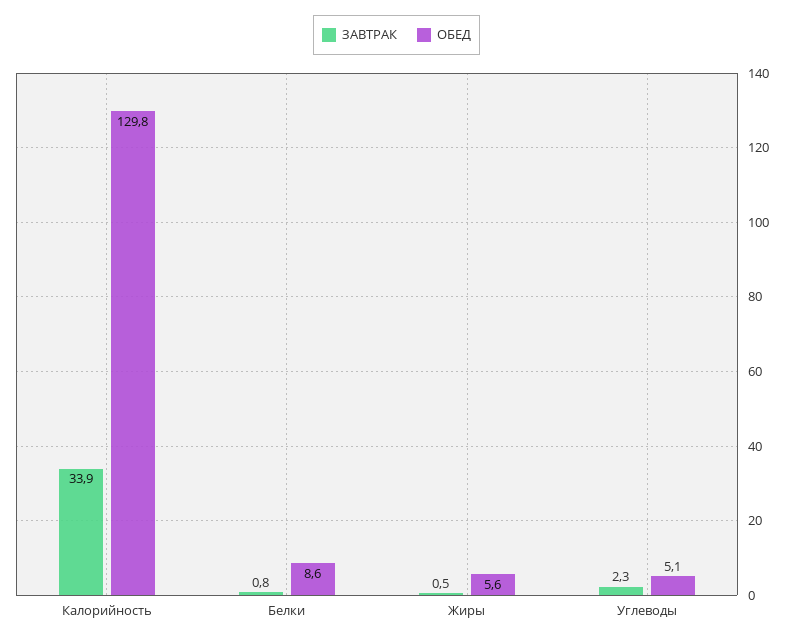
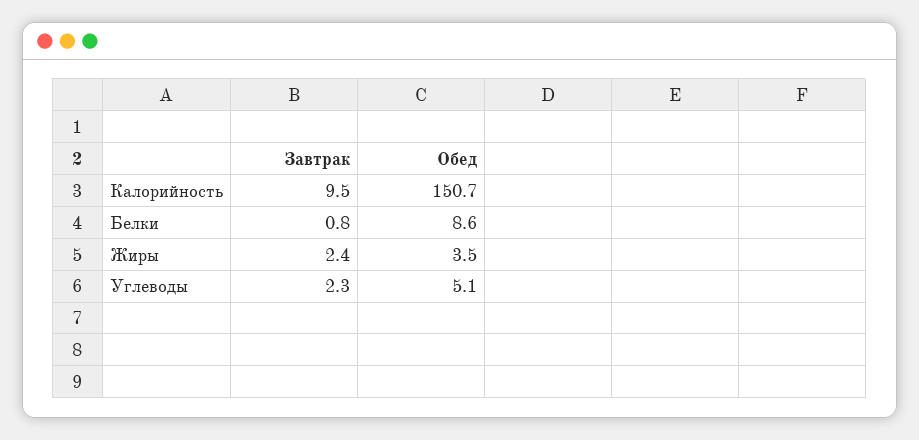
  {
    "ЗАВТРАК": {
-     "Калорийность": 33.9,
+     "Калорийность": 9.5,
      "Белки": 0.8,
-     "Жиры": 0.5,
+     "Жиры": 2.4,
      "Углеводы": 2.3
    },
    "ОБЕД": {
-     "Калорийность": 129.8,
+     "Калорийность": 150.7,
      "Белки": 8.6,
-     "Жиры": 5.6,
+     "Жиры": 3.5,
      "Углеводы": 5.1
    }
  }

